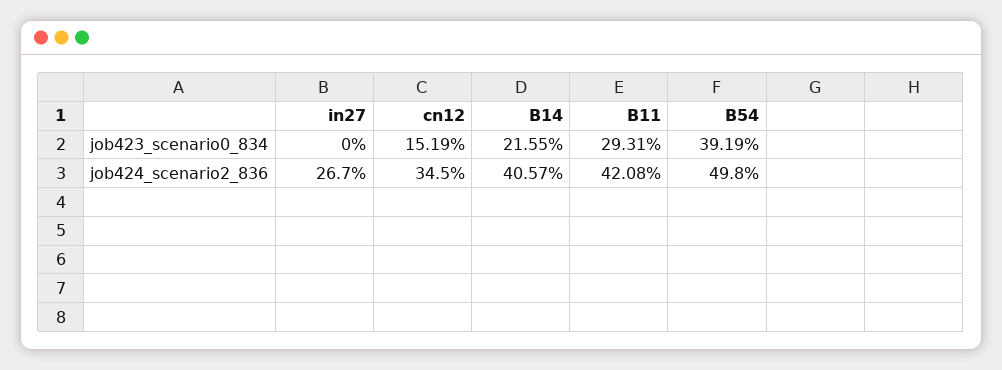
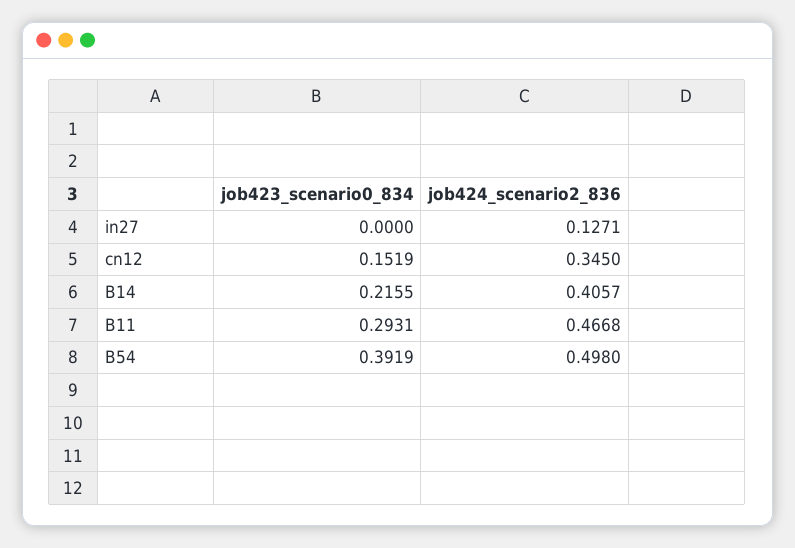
  {
    "in27": {
      "job423_scenario0_834": 0,
-     "job424_scenario2_836": 0.267
+     "job424_scenario2_836": 0.1271
    },
    "cn12": {
      "job423_scenario0_834": 0.1519,
      "job424_scenario2_836": 0.345
    },
    "B14": {
      "job423_scenario0_834": 0.2155,
      "job424_scenario2_836": 0.4057
    },
    "B11": {
      "job423_scenario0_834": 0.2931,
-     "job424_scenario2_836": 0.4208
+     "job424_scenario2_836": 0.4668
    },
    "B54": {
      "job423_scenario0_834": 0.3919,
      "job424_scenario2_836": 0.498
    }
  }

